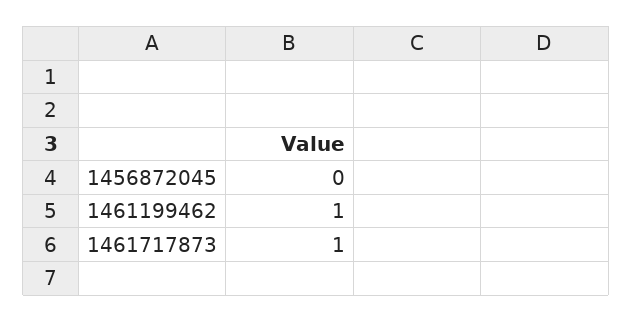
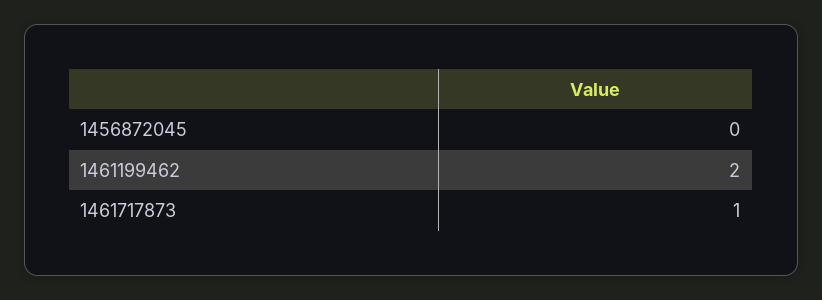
  {
    "1456872045": 0,
-   "1461199462": 1,
+   "1461199462": 2,
    "1461717873": 1
  }

